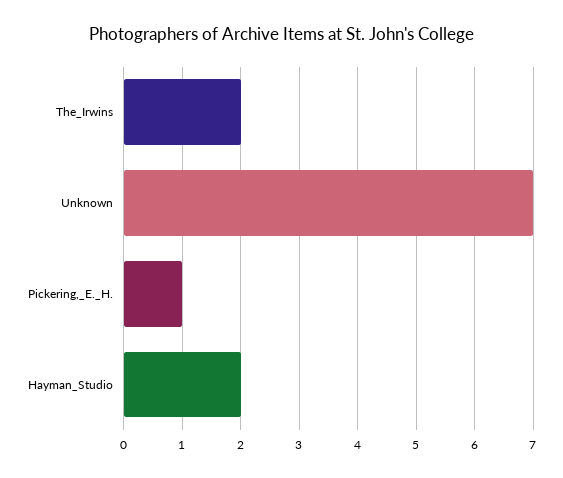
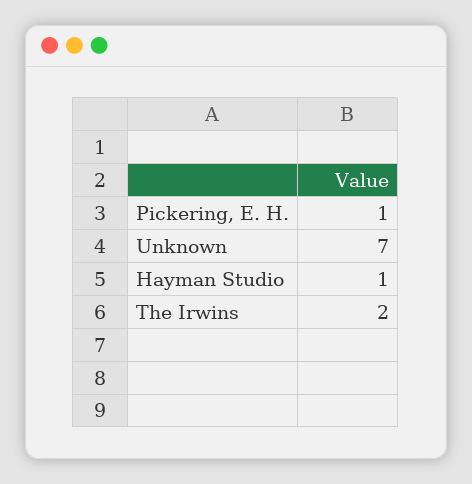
  {
    "The_Irwins": 2,
    "Unknown": 7,
    "Pickering,_E._H.": 1,
-   "Hayman_Studio": 2
+   "Hayman_Studio": 1
  }

